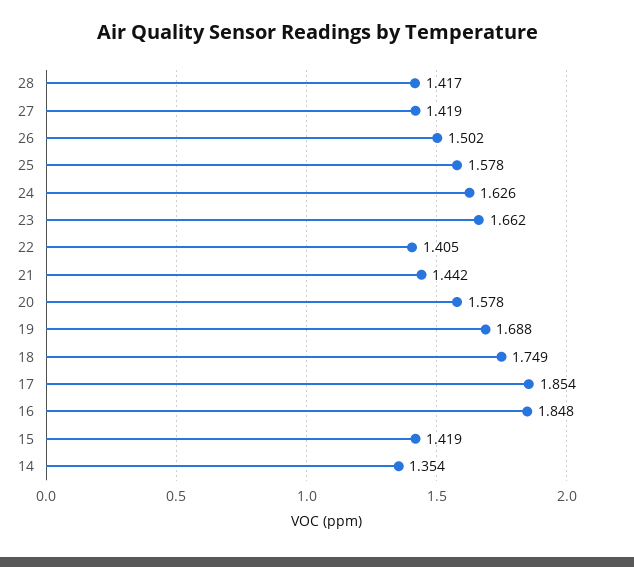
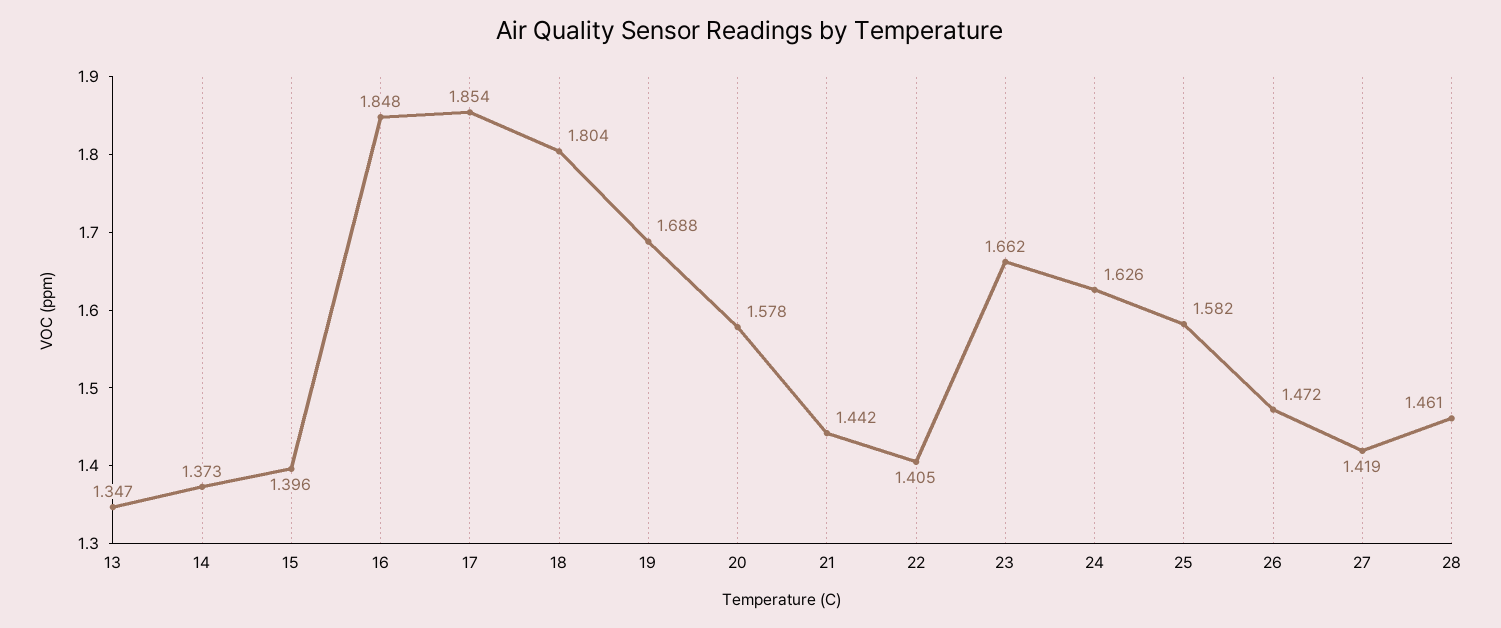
  {
-   "28": 1.417,
+   "28": 1.461,
    "27": 1.419,
-   "26": 1.502,
+   "26": 1.472,
-   "25": 1.578,
+   "25": 1.582,
    "24": 1.626,
    "23": 1.662,
    "22": 1.405,
    "21": 1.442,
    "20": 1.578,
    "19": 1.688,
-   "18": 1.749,
+   "18": 1.804,
    "17": 1.854,
    "16": 1.848,
-   "15": 1.419,
+   "15": 1.396,
-   "14": 1.354
+   "14": 1.373,
+   "13": 1.347
  }

